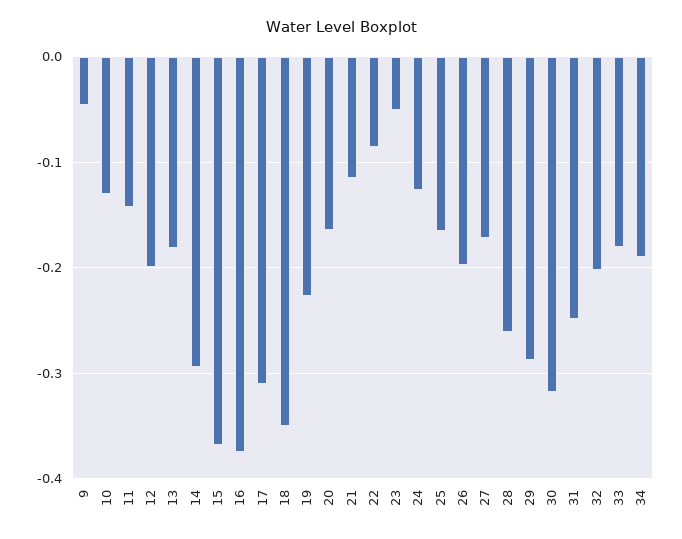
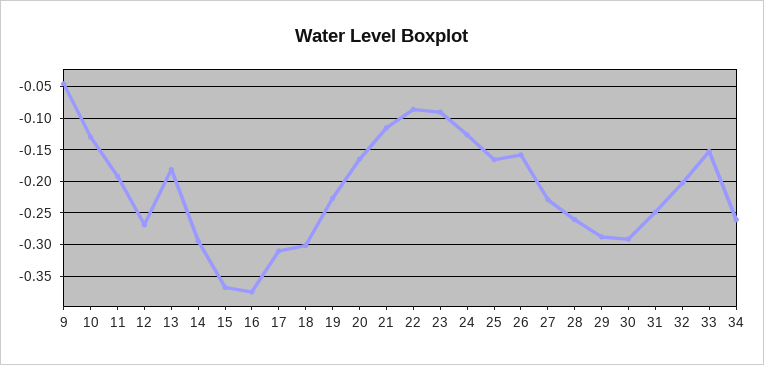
  {
    "9": -0.05,
    "10": -0.13,
-   "11": -0.14,
+   "11": -0.19,
-   "12": -0.2,
+   "12": -0.27,
    "13": -0.18,
    "14": -0.29,
    "15": -0.37,
    "16": -0.38,
    "17": -0.31,
-   "18": -0.35,
+   "18": -0.3,
    "19": -0.23,
    "20": -0.16,
    "21": -0.12,
    "22": -0.09,
-   "23": -0.05,
+   "23": -0.09,
    "24": -0.13,
    "25": -0.17,
-   "26": -0.2,
+   "26": -0.16,
-   "27": -0.17,
+   "27": -0.23,
    "28": -0.26,
    "29": -0.29,
-   "30": -0.32,
+   "30": -0.29,
    "31": -0.25,
    "32": -0.2,
-   "33": -0.18,
+   "33": -0.15,
-   "34": -0.19
+   "34": -0.26
  }

